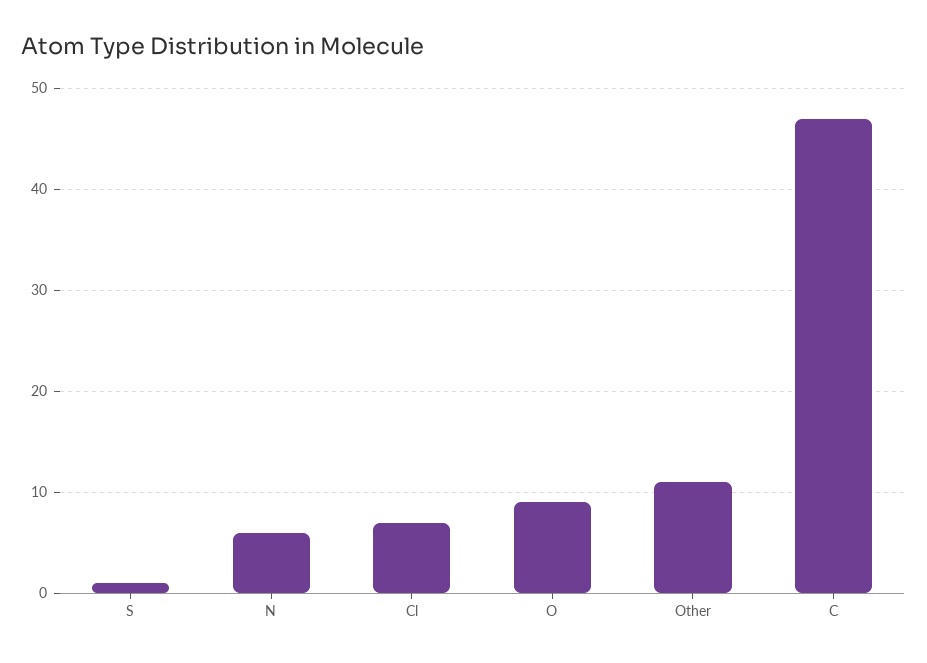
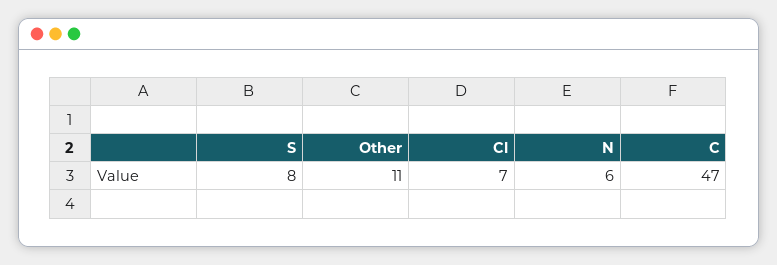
  {
-   "S": 1,
+   "S": 8,
    "N": 6,
    "Cl": 7,
-   "O": 9,
    "Other": 11,
    "C": 47
  }

